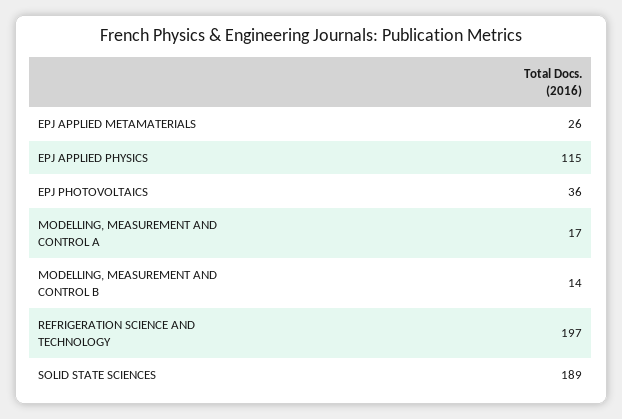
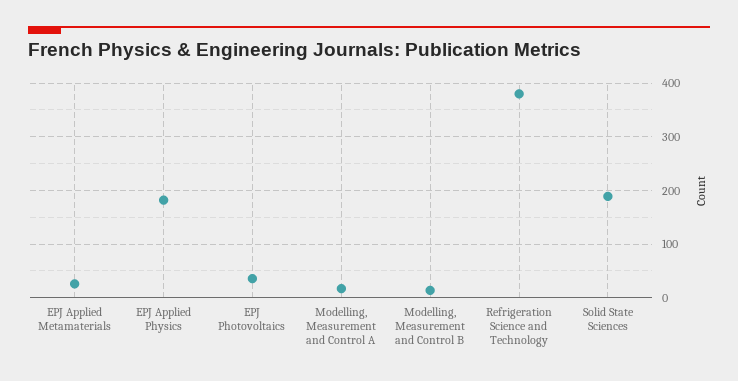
  {
    "EPJ APPLIED METAMATERIALS": 26,
-   "EPJ APPLIED PHYSICS": 115,
+   "EPJ APPLIED PHYSICS": 180,
    "EPJ PHOTOVOLTAICS": 36,
    "MODELLING, MEASUREMENT AND CONTROL A": 17,
    "MODELLING, MEASUREMENT AND CONTROL B": 14,
-   "REFRIGERATION SCIENCE AND TECHNOLOGY": 197,
+   "REFRIGERATION SCIENCE AND TECHNOLOGY": 380,
    "SOLID STATE SCIENCES": 189
  }

